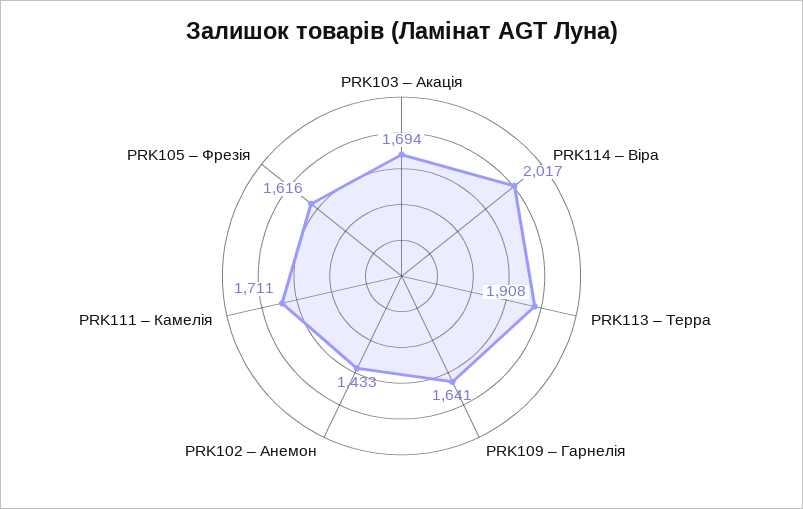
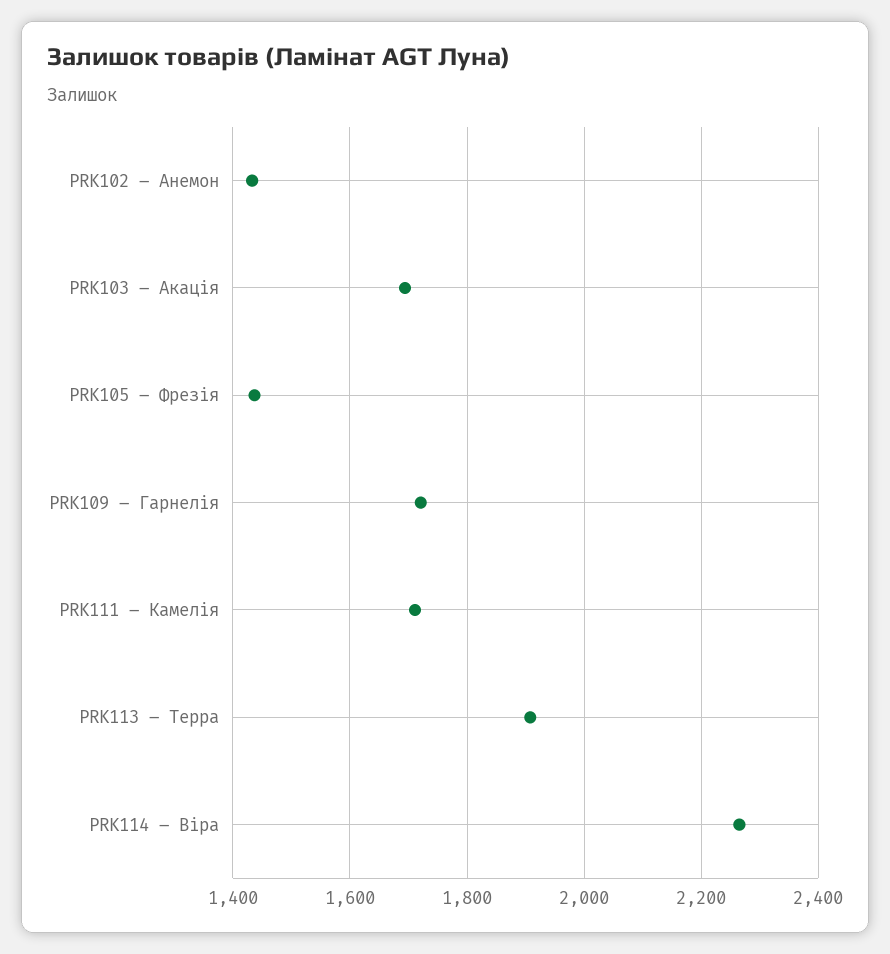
  {
    "PRK103 – Акація": 1694,
-   "PRK114 – Віра": 2017,
+   "PRK114 – Віра": 2260,
    "PRK113 – Терра": 1908,
-   "PRK109 – Гарнелія": 1641,
+   "PRK109 – Гарнелія": 1720,
    "PRK102 – Анемон": 1433,
    "PRK111 – Камелія": 1711,
-   "PRK105 – Фрезія": 1616
+   "PRK105 – Фрезія": 1440
  }

